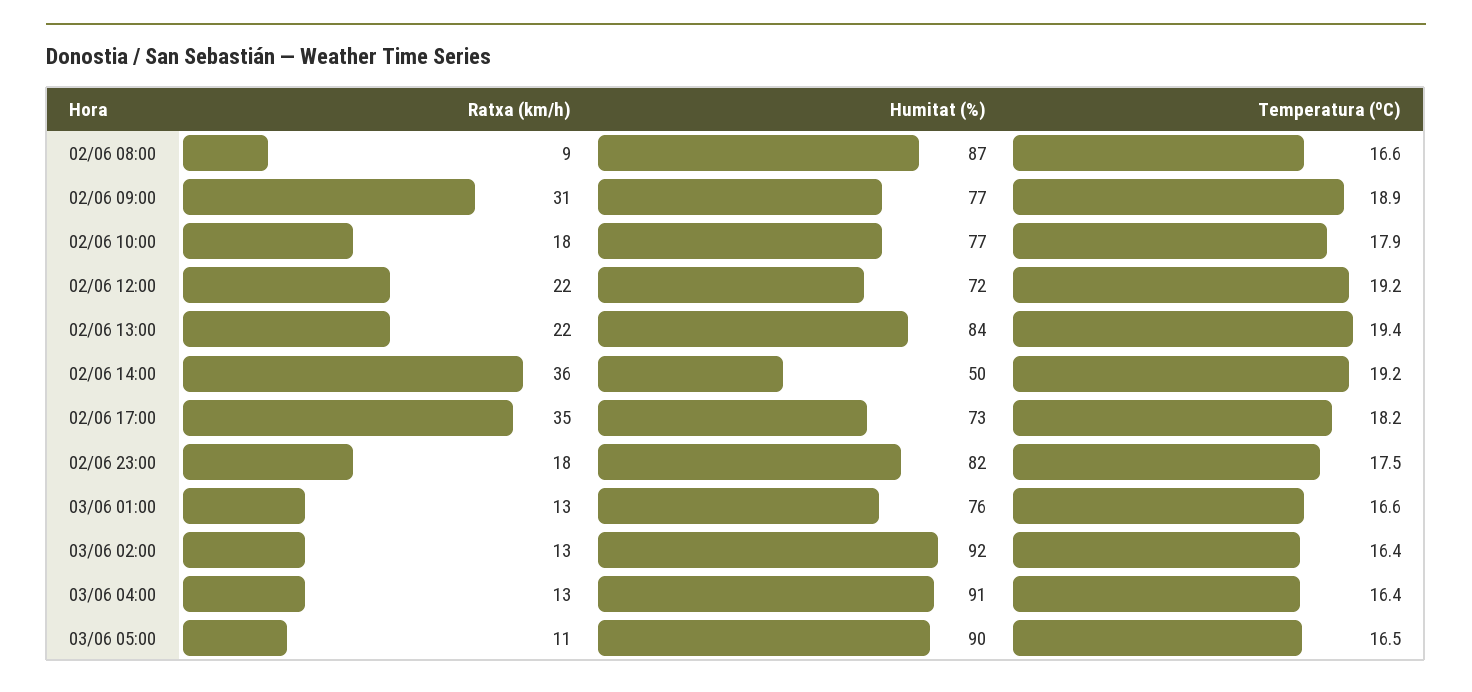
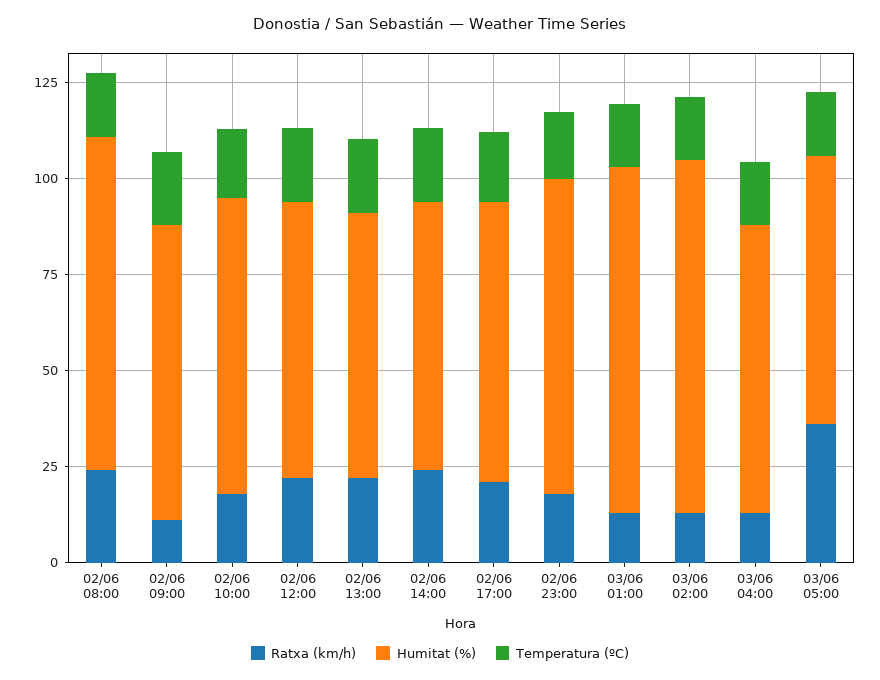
  {
    "Ratxa (km/h)": {
-     "02/06 08:00": 9,
+     "02/06 08:00": 25,
-     "02/06 09:00": 31,
+     "02/06 09:00": 10,
      "02/06 10:00": 18,
      "02/06 12:00": 22,
      "02/06 13:00": 22,
-     "02/06 14:00": 36,
+     "02/06 14:00": 25,
-     "02/06 17:00": 35,
+     "02/06 17:00": 20,
      "02/06 23:00": 18,
      "03/06 01:00": 13,
      "03/06 02:00": 13,
      "03/06 04:00": 13,
-     "03/06 05:00": 11
+     "03/06 05:00": 35
    },
    "Humitat (%)": {
      "02/06 08:00": 87,
      "02/06 09:00": 77,
      "02/06 10:00": 77,
      "02/06 12:00": 72,
-     "02/06 13:00": 84,
+     "02/06 13:00": 70,
-     "02/06 14:00": 50,
+     "02/06 14:00": 70,
      "02/06 17:00": 73,
      "02/06 23:00": 82,
-     "03/06 01:00": 76,
+     "03/06 01:00": 90,
      "03/06 02:00": 92,
-     "03/06 04:00": 91,
+     "03/06 04:00": 75,
-     "03/06 05:00": 90
+     "03/06 05:00": 70
    },
    "Temperatura (ºC)": {
      "02/06 08:00": 16.6,
      "02/06 09:00": 18.9,
      "02/06 10:00": 17.9,
      "02/06 12:00": 19.2,
      "02/06 13:00": 19.4,
      "02/06 14:00": 19.2,
      "02/06 17:00": 18.2,
      "02/06 23:00": 17.5,
      "03/06 01:00": 16.6,
      "03/06 02:00": 16.4,
      "03/06 04:00": 16.4,
      "03/06 05:00": 16.5
    }
  }

